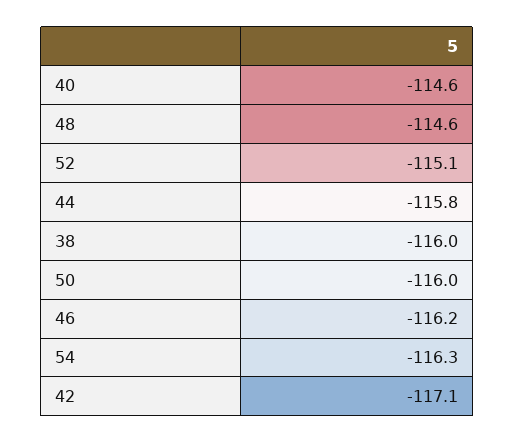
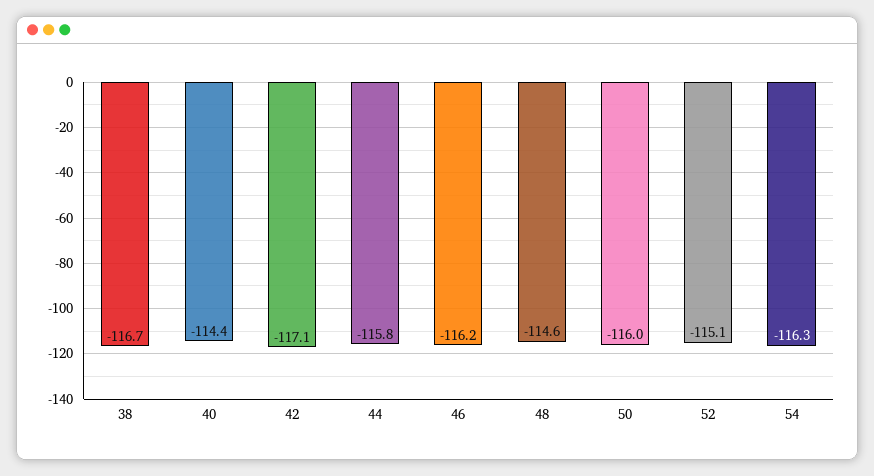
  {
-   "40": -114.6,
+   "40": -114.4,
    "48": -114.6,
    "52": -115.1,
    "44": -115.8,
-   "38": -116,
+   "38": -116.7,
    "50": -116,
    "46": -116.2,
    "54": -116.3,
    "42": -117.1
  }

